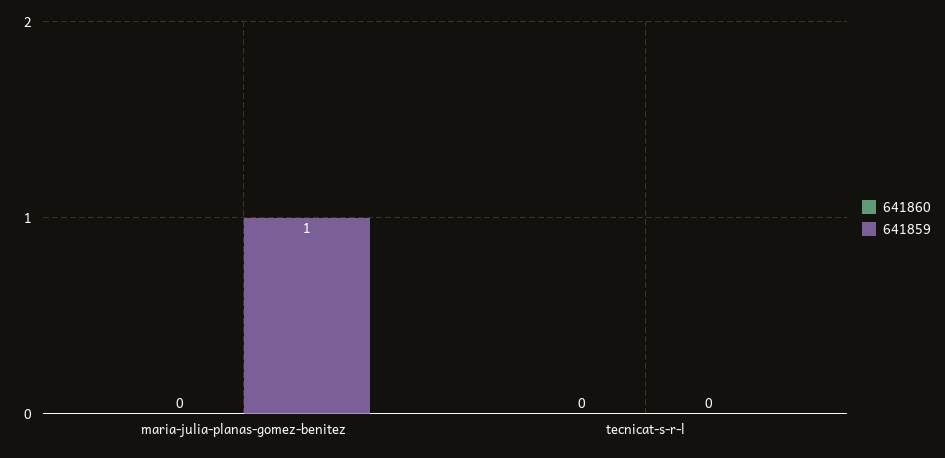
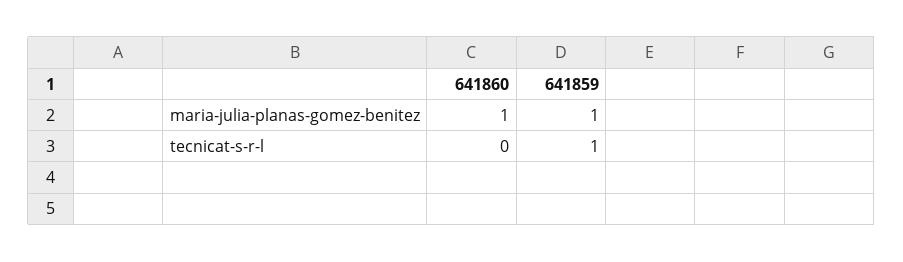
  {
    "641860": {
-     "maria-julia-planas-gomez-benitez": 0,
+     "maria-julia-planas-gomez-benitez": 1,
      "tecnicat-s-r-l": 0
    },
    "641859": {
      "maria-julia-planas-gomez-benitez": 1,
-     "tecnicat-s-r-l": 0
+     "tecnicat-s-r-l": 1
    }
  }

